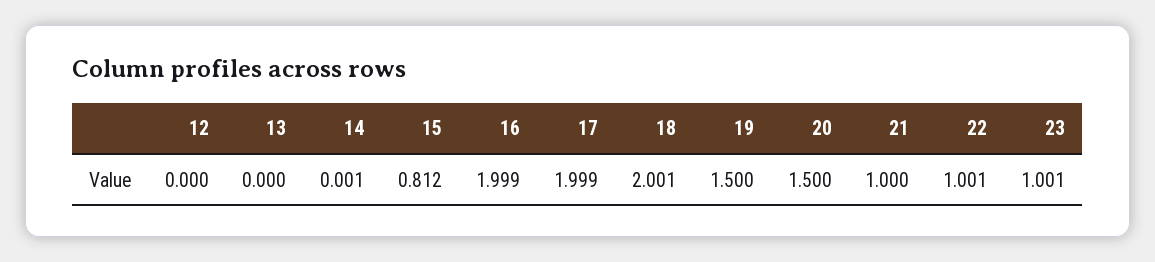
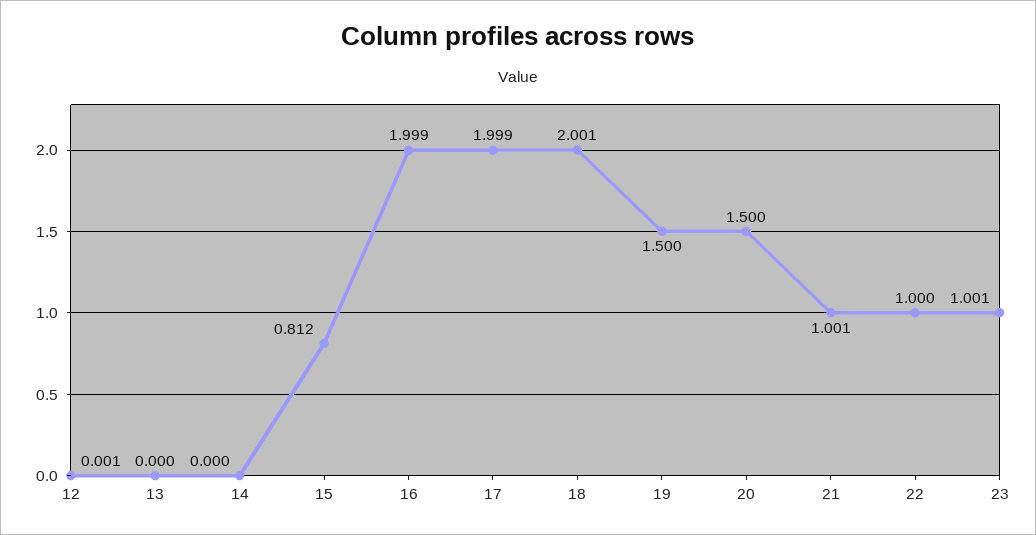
  {
-   "12": 0,
+   "12": 0.001,
    "13": 0,
-   "14": 0.001,
+   "14": 0,
    "15": 0.812,
    "16": 1.999,
    "17": 1.999,
    "18": 2.001,
    "19": 1.5,
    "20": 1.5,
-   "21": 1,
+   "21": 1.001,
-   "22": 1.001,
+   "22": 1,
    "23": 1.001
  }

